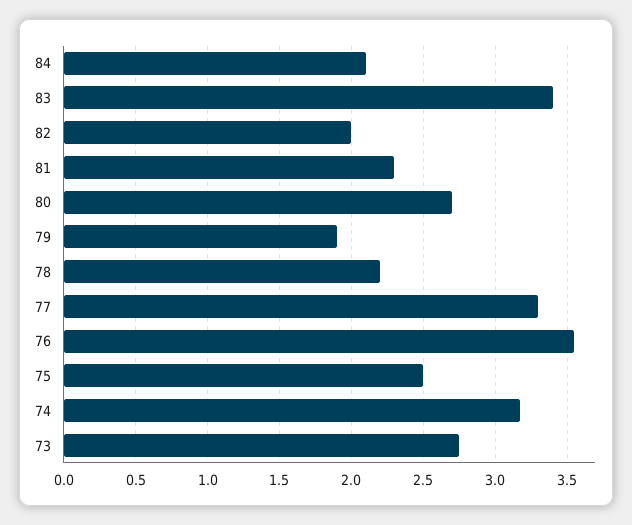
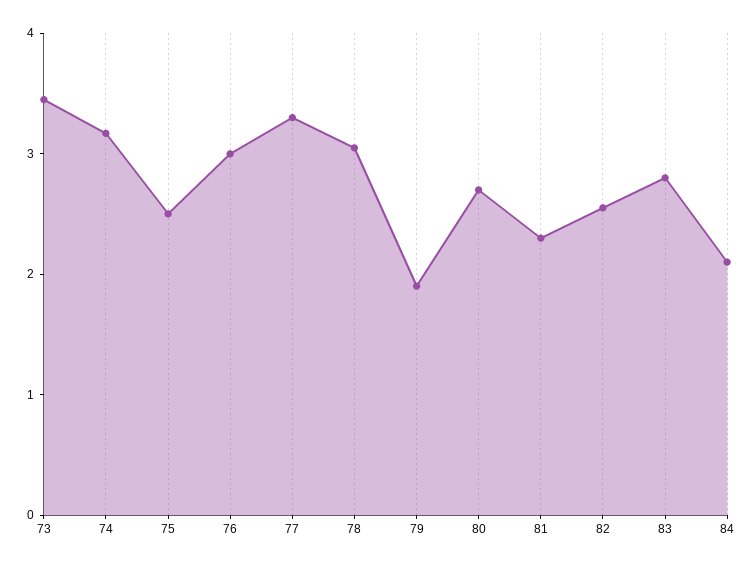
  {
    "84": 2.1,
-   "83": 3.4,
+   "83": 2.8,
-   "82": 2,
+   "82": 2.6,
    "81": 2.3,
    "80": 2.7,
    "79": 1.9,
-   "78": 2.2,
+   "78": 3,
    "77": 3.3,
-   "76": 3.55,
+   "76": 3,
    "75": 2.5,
    "74": 3.15,
-   "73": 2.75
+   "73": 3.4
  }

